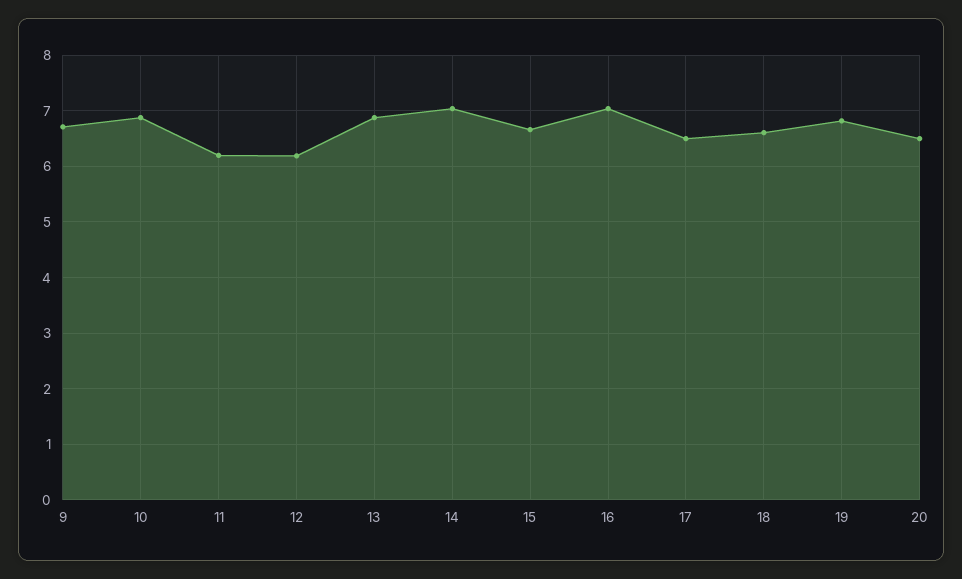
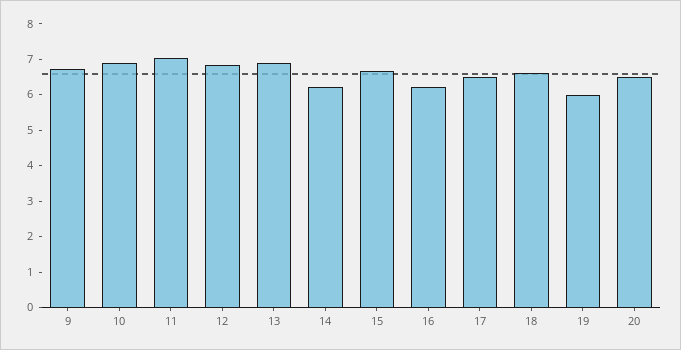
  {
    "9": 6.8,
    "10": 6.8,
-   "11": 6.2,
+   "11": 7,
-   "12": 6.2,
+   "12": 6.75,
    "13": 6.8,
-   "14": 7,
+   "14": 6.25,
    "15": 6.6,
-   "16": 7,
+   "16": 6.25,
    "17": 6.6,
    "18": 6.6,
-   "19": 6.8,
+   "19": 6,
    "20": 6.6
  }

